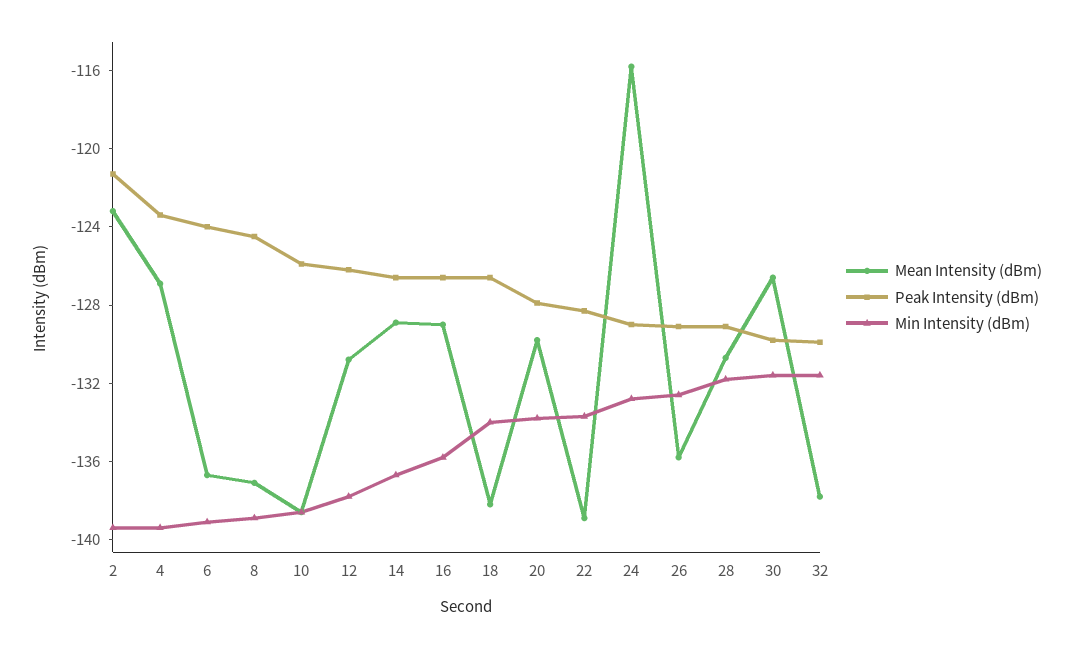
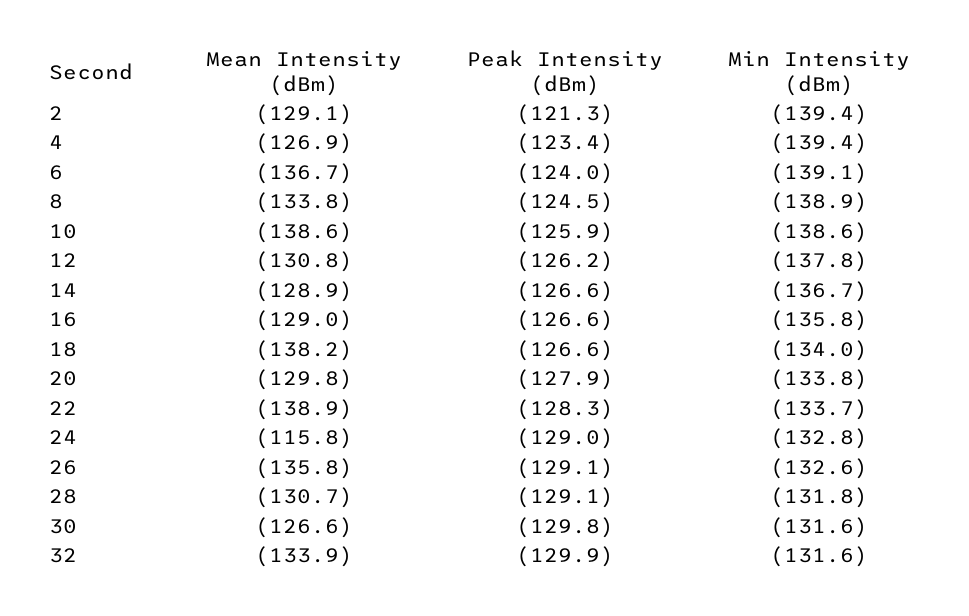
  {
    "Mean Intensity (dBm)": {
-     "2": -123,
+     "2": -129.1,
      "4": -126.9,
      "6": -136.7,
-     "8": -137,
+     "8": -133.8,
      "10": -138.6,
      "12": -130.8,
      "14": -128.9,
      "16": -129,
      "18": -138.2,
      "20": -129.8,
      "22": -138.9,
      "24": -115.8,
      "26": -135.8,
      "28": -130.7,
      "30": -126.6,
-     "32": -138
+     "32": -133.9
    },
    "Peak Intensity (dBm)": {
      "2": -121.3,
      "4": -123.4,
      "6": -124,
      "8": -124.5,
      "10": -125.9,
      "12": -126.2,
      "14": -126.6,
      "16": -126.6,
      "18": -126.6,
      "20": -127.9,
      "22": -128.3,
      "24": -129,
      "26": -129.1,
      "28": -129.1,
      "30": -129.8,
      "32": -129.9
    },
    "Min Intensity (dBm)": {
      "2": -139.4,
      "4": -139.4,
      "6": -139.1,
      "8": -138.9,
      "10": -138.6,
      "12": -137.8,
      "14": -136.7,
      "16": -135.8,
      "18": -134,
      "20": -133.8,
      "22": -133.7,
      "24": -132.8,
      "26": -132.6,
      "28": -131.8,
      "30": -131.6,
      "32": -131.6
    }
  }

